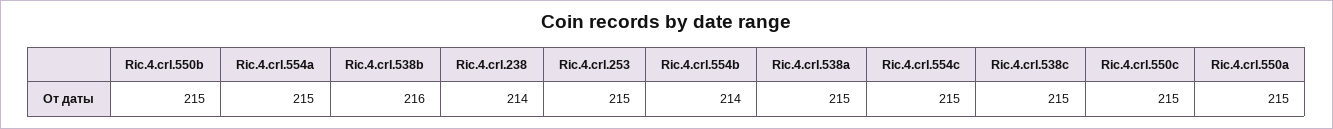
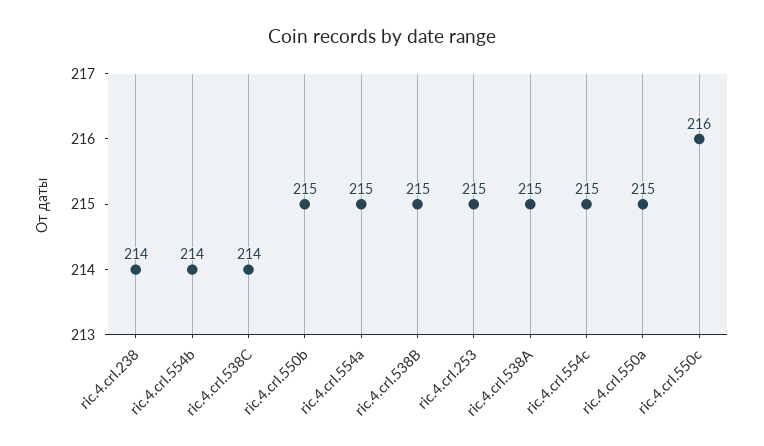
  {
    "Ric.4.crl.550b": 215,
    "Ric.4.crl.554a": 215,
-   "Ric.4.crl.538b": 216,
+   "Ric.4.crl.538b": 215,
    "Ric.4.crl.238": 214,
    "Ric.4.crl.253": 215,
    "Ric.4.crl.554b": 214,
    "Ric.4.crl.538a": 215,
    "Ric.4.crl.554c": 215,
-   "Ric.4.crl.538c": 215,
+   "Ric.4.crl.538c": 214,
-   "Ric.4.crl.550c": 215,
+   "Ric.4.crl.550c": 216,
    "Ric.4.crl.550a": 215
  }

